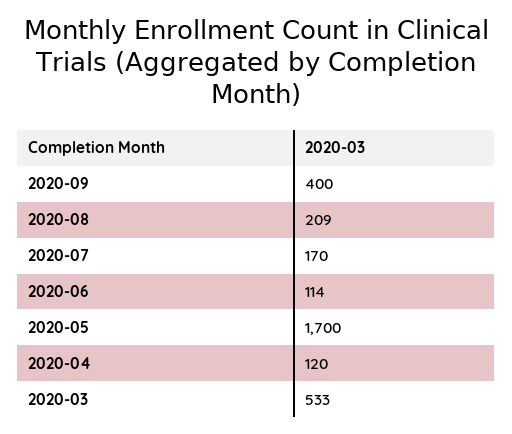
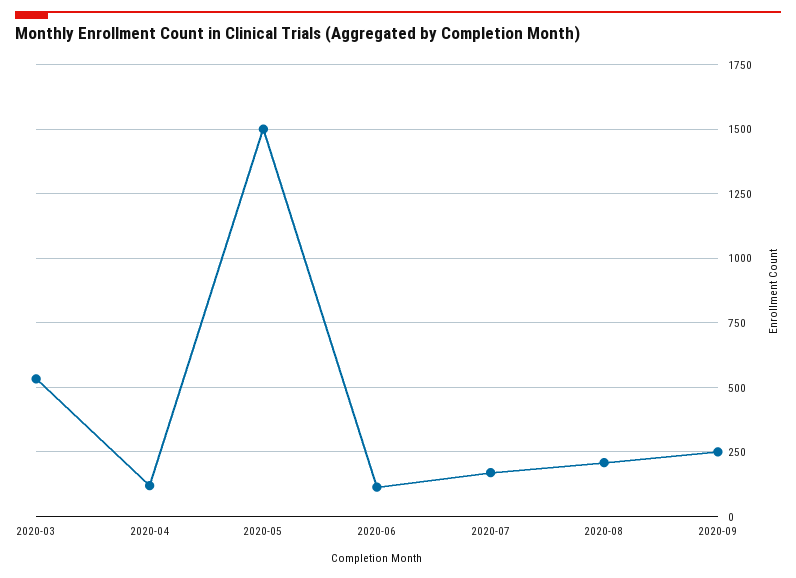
  {
-   "2020-09": 400,
+   "2020-09": 250,
    "2020-08": 209,
    "2020-07": 170,
    "2020-06": 114,
-   "2020-05": 1700,
+   "2020-05": 1500,
    "2020-04": 120,
    "2020-03": 533
  }

